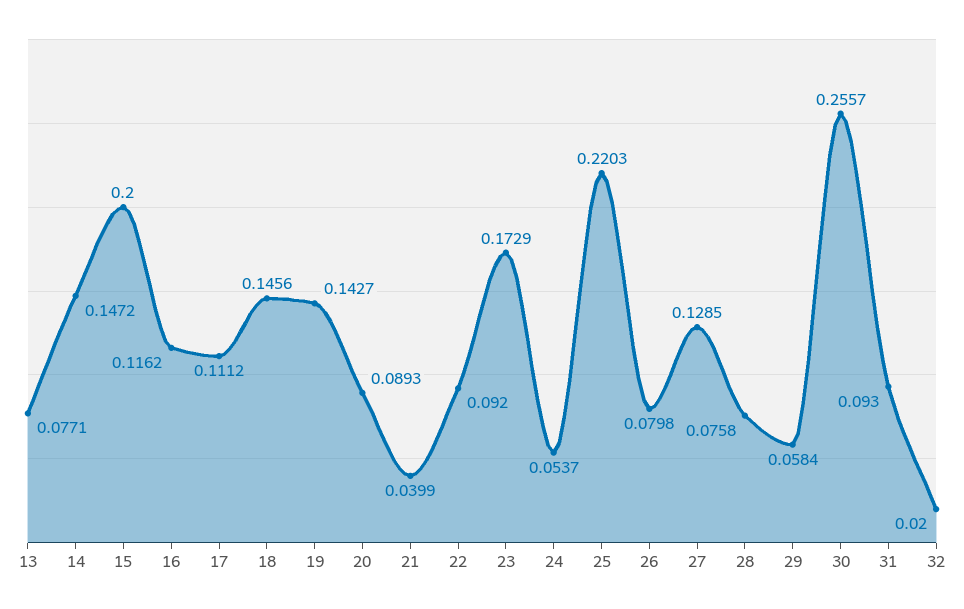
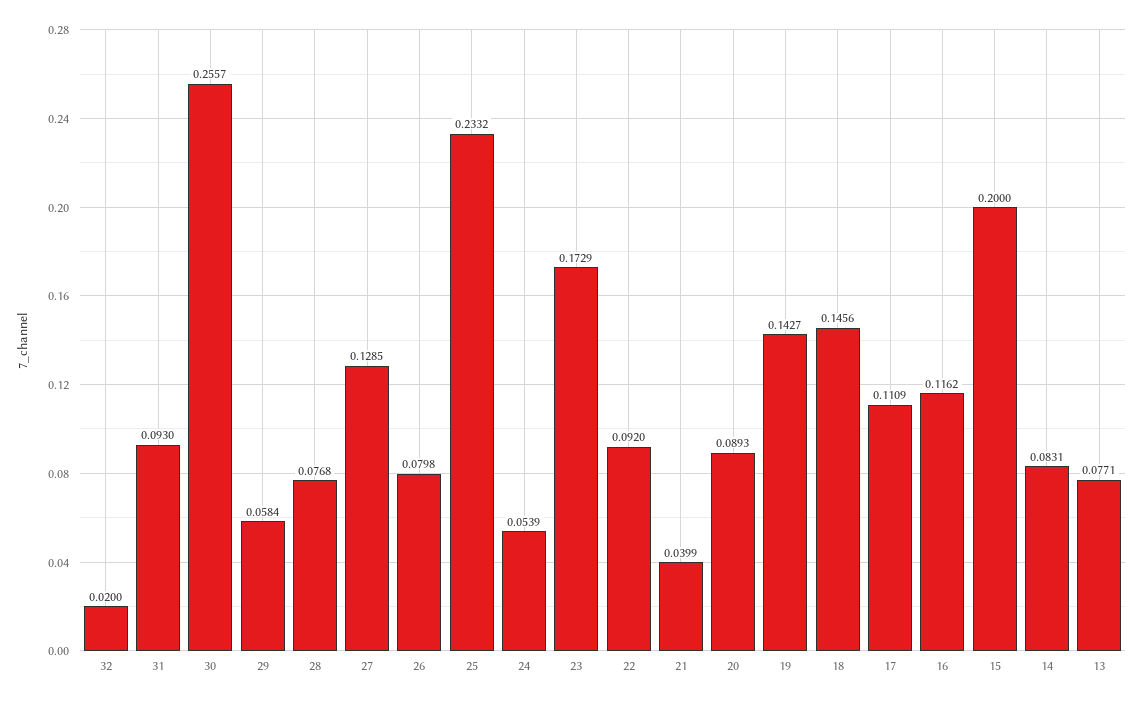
  {
    "13": 0.0771,
-   "14": 0.1472,
+   "14": 0.0831,
    "15": 0.2,
    "16": 0.1162,
-   "17": 0.1112,
+   "17": 0.1109,
    "18": 0.1456,
    "19": 0.1427,
    "20": 0.0893,
    "21": 0.0399,
    "22": 0.092,
    "23": 0.1729,
-   "24": 0.0537,
+   "24": 0.0539,
-   "25": 0.2203,
+   "25": 0.2332,
    "26": 0.0798,
    "27": 0.1285,
-   "28": 0.0758,
+   "28": 0.0768,
    "29": 0.0584,
    "30": 0.2557,
    "31": 0.093,
    "32": 0.02
  }

